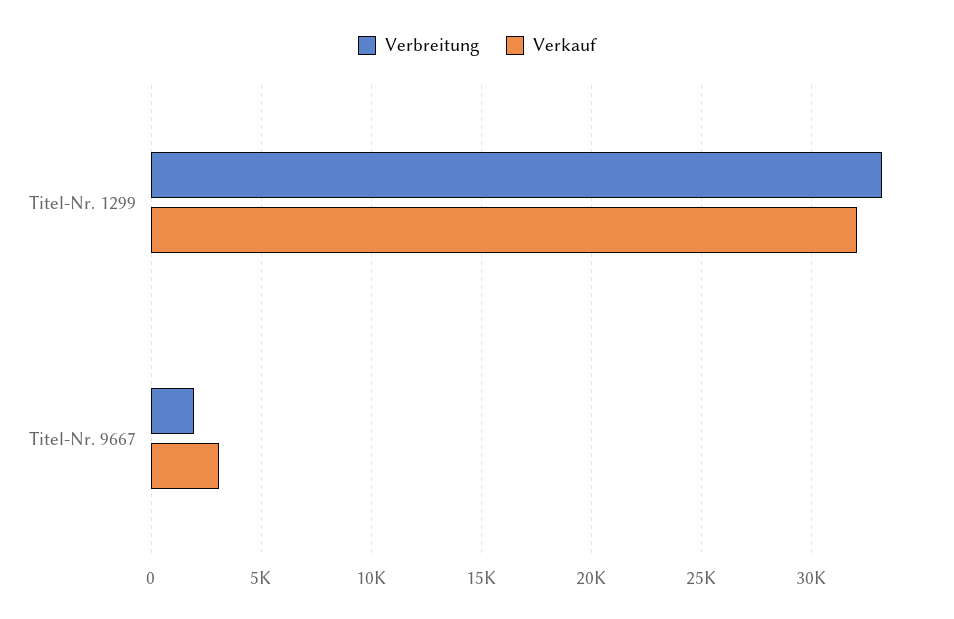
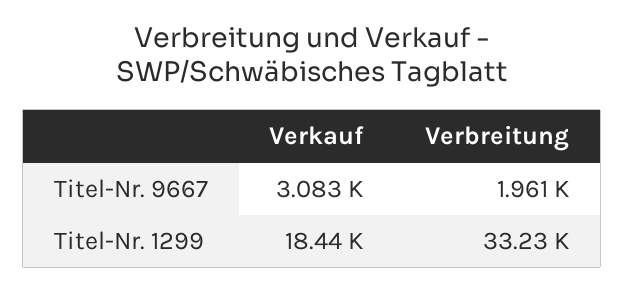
  {
    "Verbreitung": {
      "Titel-Nr. 1299": 33230,
      "Titel-Nr. 9667": 1961
    },
    "Verkauf": {
-     "Titel-Nr. 1299": 32000,
+     "Titel-Nr. 1299": 18440,
      "Titel-Nr. 9667": 3083
    }
  }

